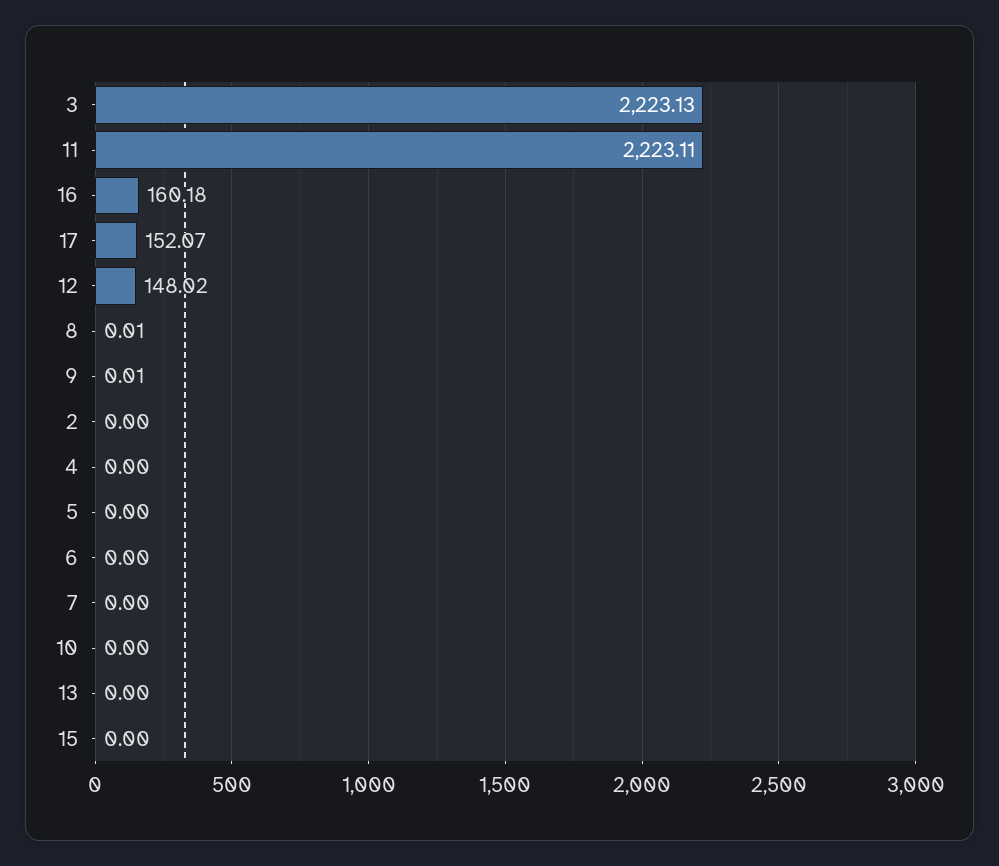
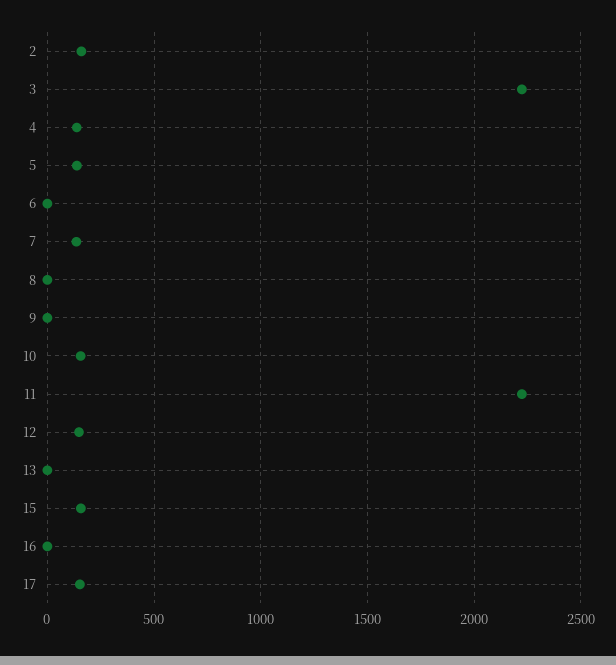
  {
    "3": 2223.13,
    "11": 2223.11,
-   "16": 160.18,
+   "16": 0,
    "17": 152.07,
    "12": 148.02,
    "8": 0.01,
    "9": 0.01,
-   "2": 0,
+   "2": 150,
-   "4": 0,
+   "4": 150,
-   "5": 0,
+   "5": 150,
    "6": 0,
-   "7": 0,
+   "7": 150,
-   "10": 0,
+   "10": 150,
    "13": 0,
-   "15": 0
+   "15": 150
  }

